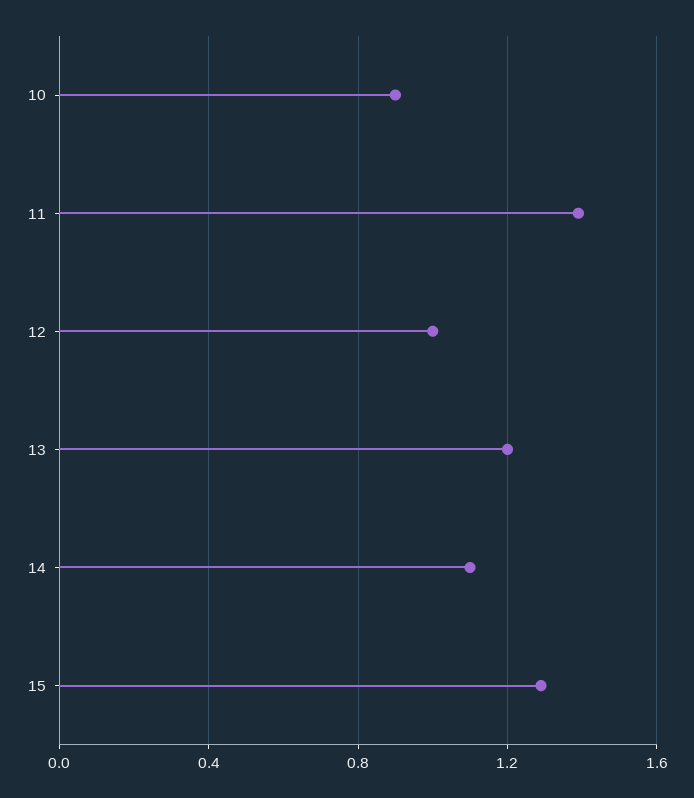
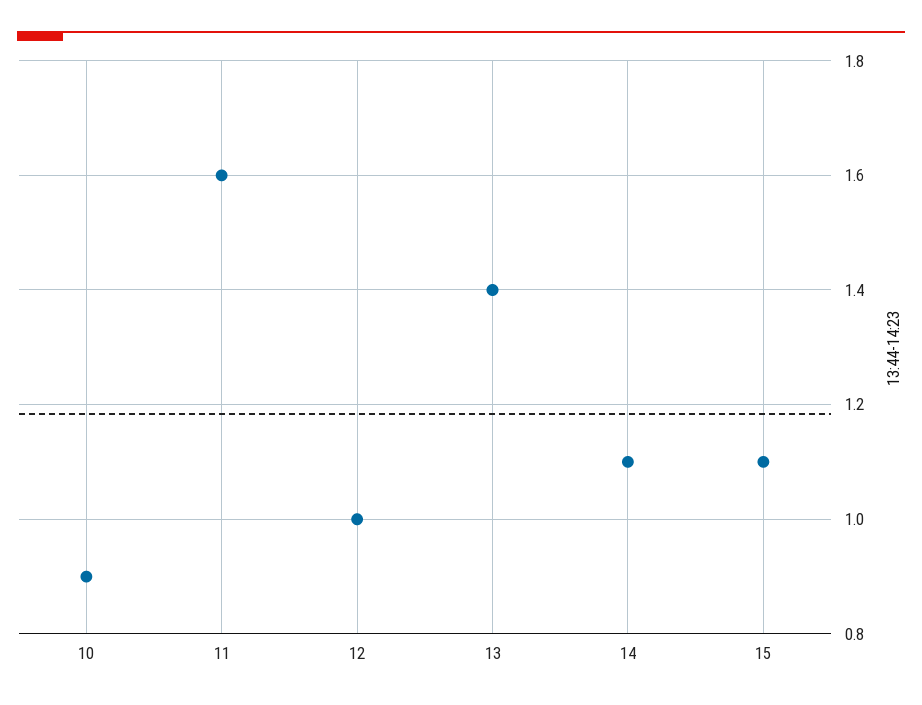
  {
    "10": 0.9,
-   "11": 1.4,
+   "11": 1.6,
    "12": 1,
-   "13": 1.2,
+   "13": 1.4,
    "14": 1.1,
-   "15": 1.3
+   "15": 1.1
  }

